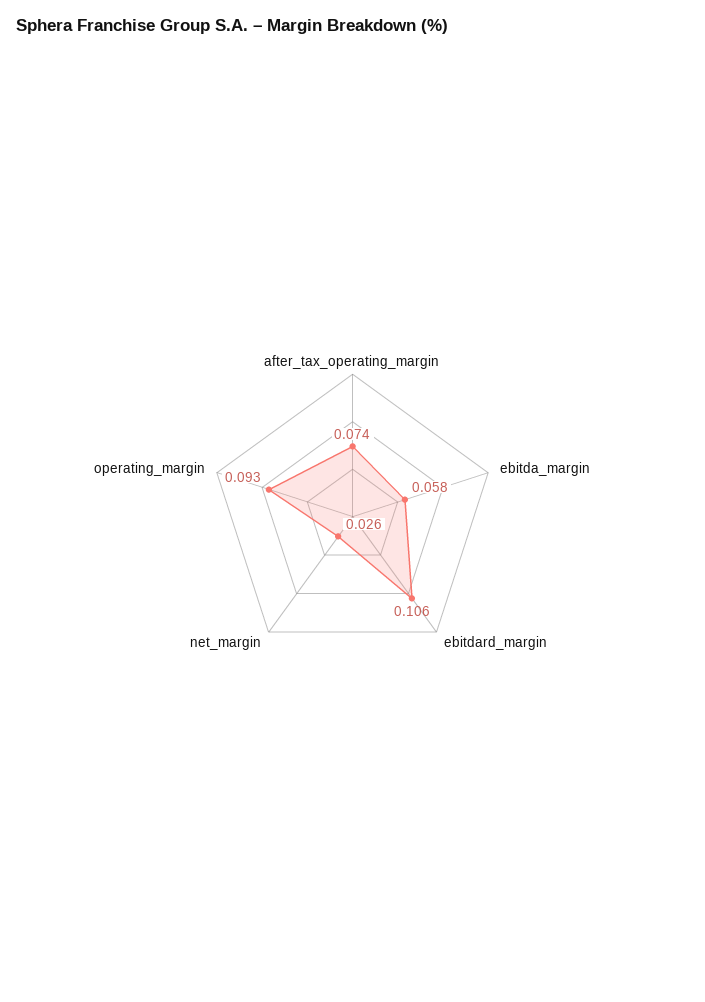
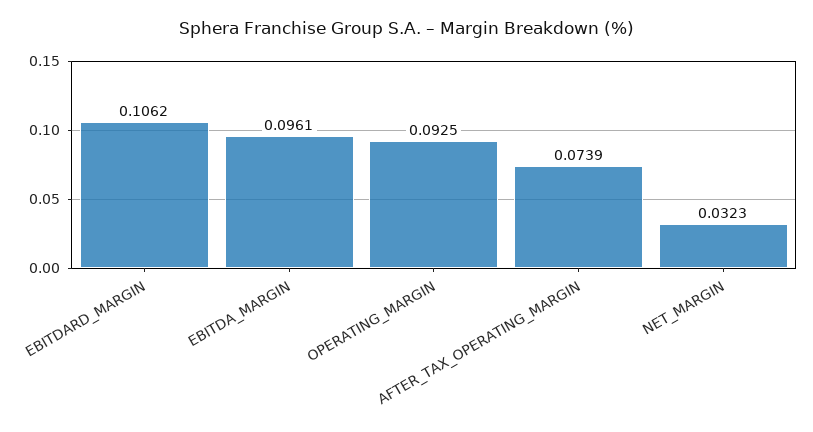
  {
    "after_tax_operating_margin": 0.0739,
-   "ebitda_margin": 0.058,
+   "ebitda_margin": 0.0961,
    "ebitdard_margin": 0.1062,
-   "net_margin": 0.026,
+   "net_margin": 0.0323,
    "operating_margin": 0.0925
  }

